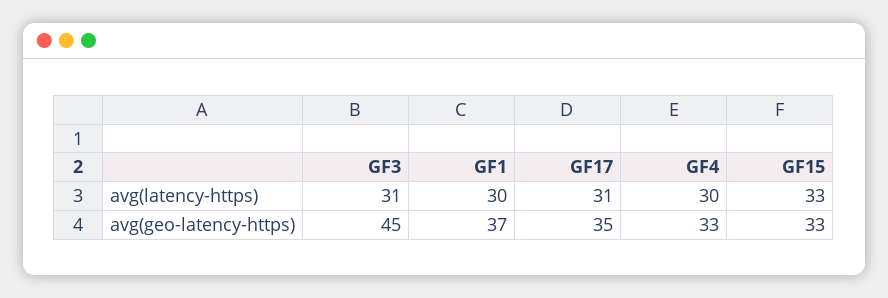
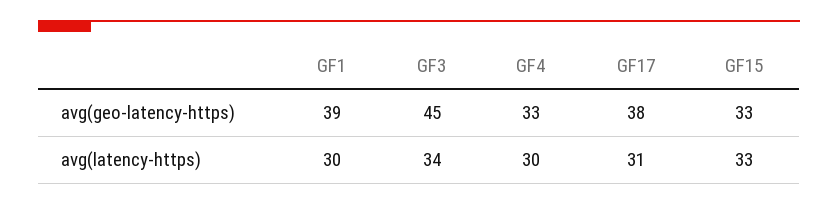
  {
    "GF3": {
-     "avg(latency-https)": 31,
+     "avg(latency-https)": 34,
      "avg(geo-latency-https)": 45
    },
    "GF1": {
      "avg(latency-https)": 30,
-     "avg(geo-latency-https)": 37
+     "avg(geo-latency-https)": 39
    },
    "GF17": {
      "avg(latency-https)": 31,
-     "avg(geo-latency-https)": 35
+     "avg(geo-latency-https)": 38
    },
    "GF4": {
      "avg(latency-https)": 30,
      "avg(geo-latency-https)": 33
    },
    "GF15": {
      "avg(latency-https)": 33,
      "avg(geo-latency-https)": 33
    }
  }

